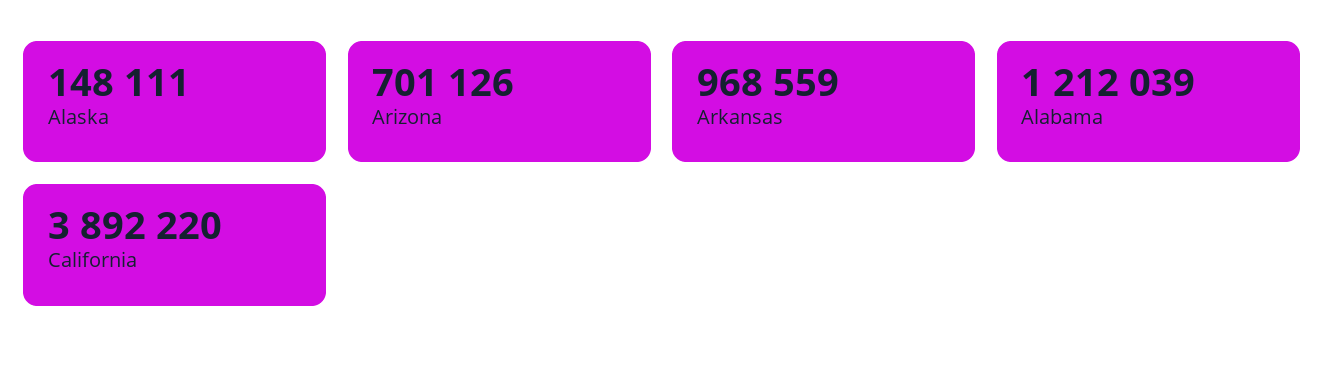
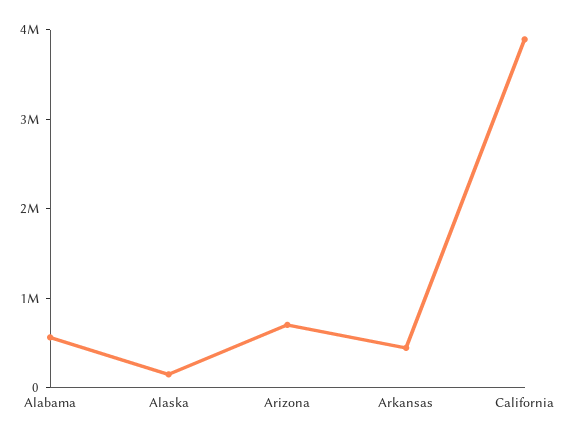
  {
    "Alaska": 148111,
    "Arizona": 701126,
-   "Arkansas": 968559,
+   "Arkansas": 400000,
-   "Alabama": 1212039,
+   "Alabama": 600000,
    "California": 3892220
  }

